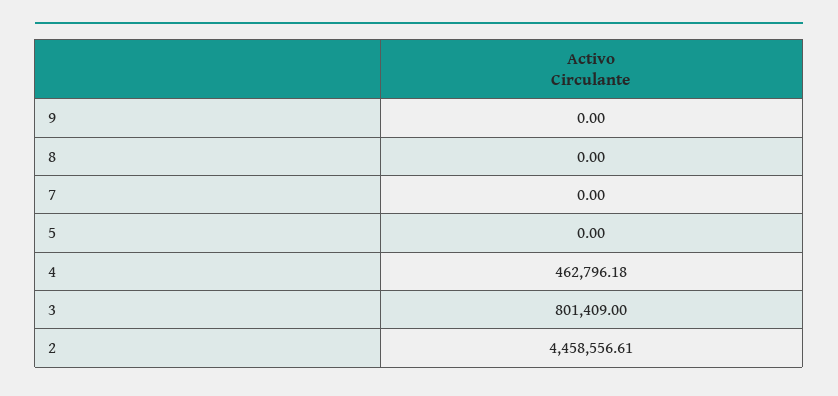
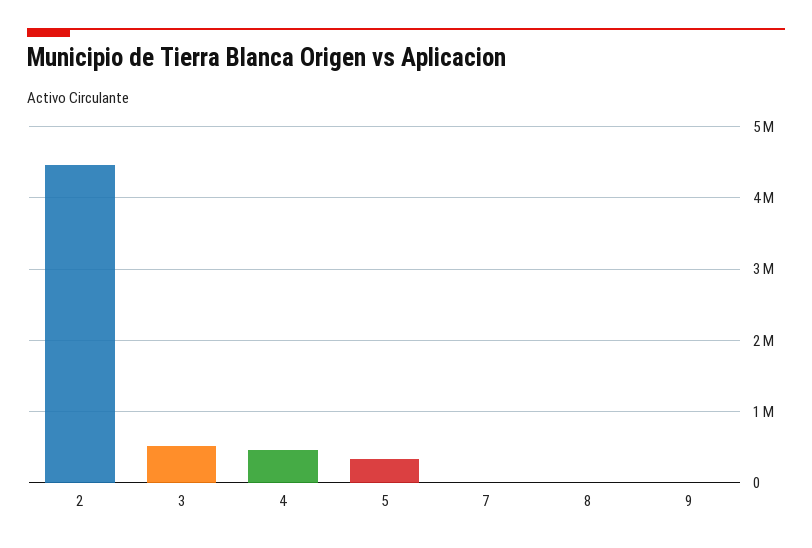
  {
    "9": 0,
    "8": 0,
    "7": 0,
-   "5": 0,
+   "5": 300000,
    "4": 462796.18,
-   "3": 801409,
+   "3": 500000,
    "2": 4458556.61
  }

